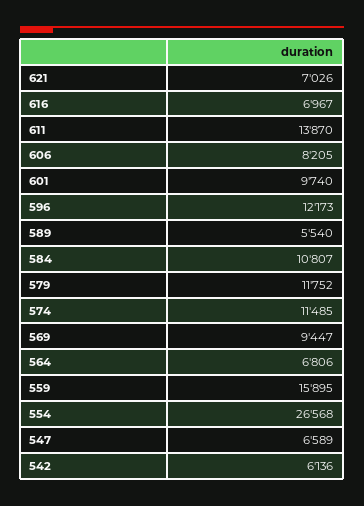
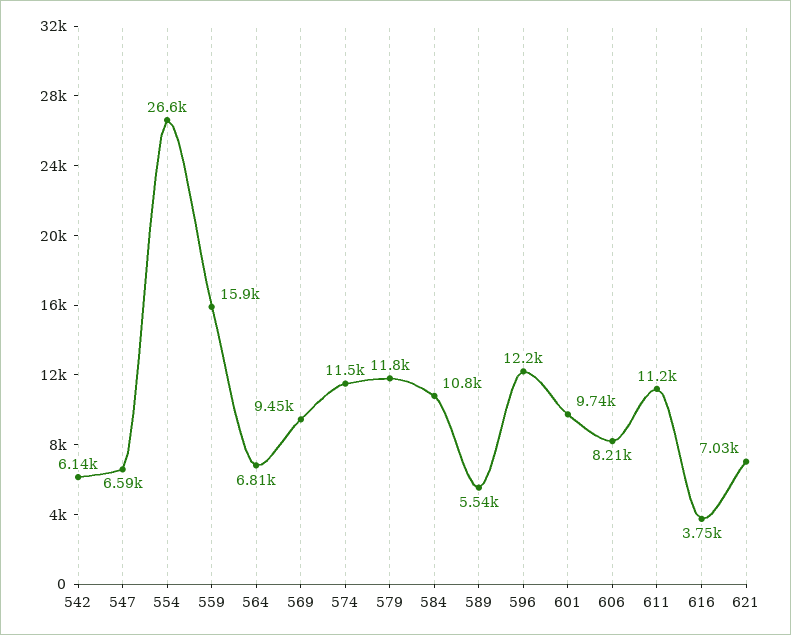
  {
    "621": 7026,
-   "616": 6967,
+   "616": 3750,
-   "611": 13870,
+   "611": 11200,
    "606": 8205,
    "601": 9740,
    "596": 12173,
    "589": 5540,
    "584": 10807,
    "579": 11752,
    "574": 11485,
    "569": 9447,
    "564": 6806,
    "559": 15895,
    "554": 26568,
    "547": 6589,
    "542": 6136
  }

